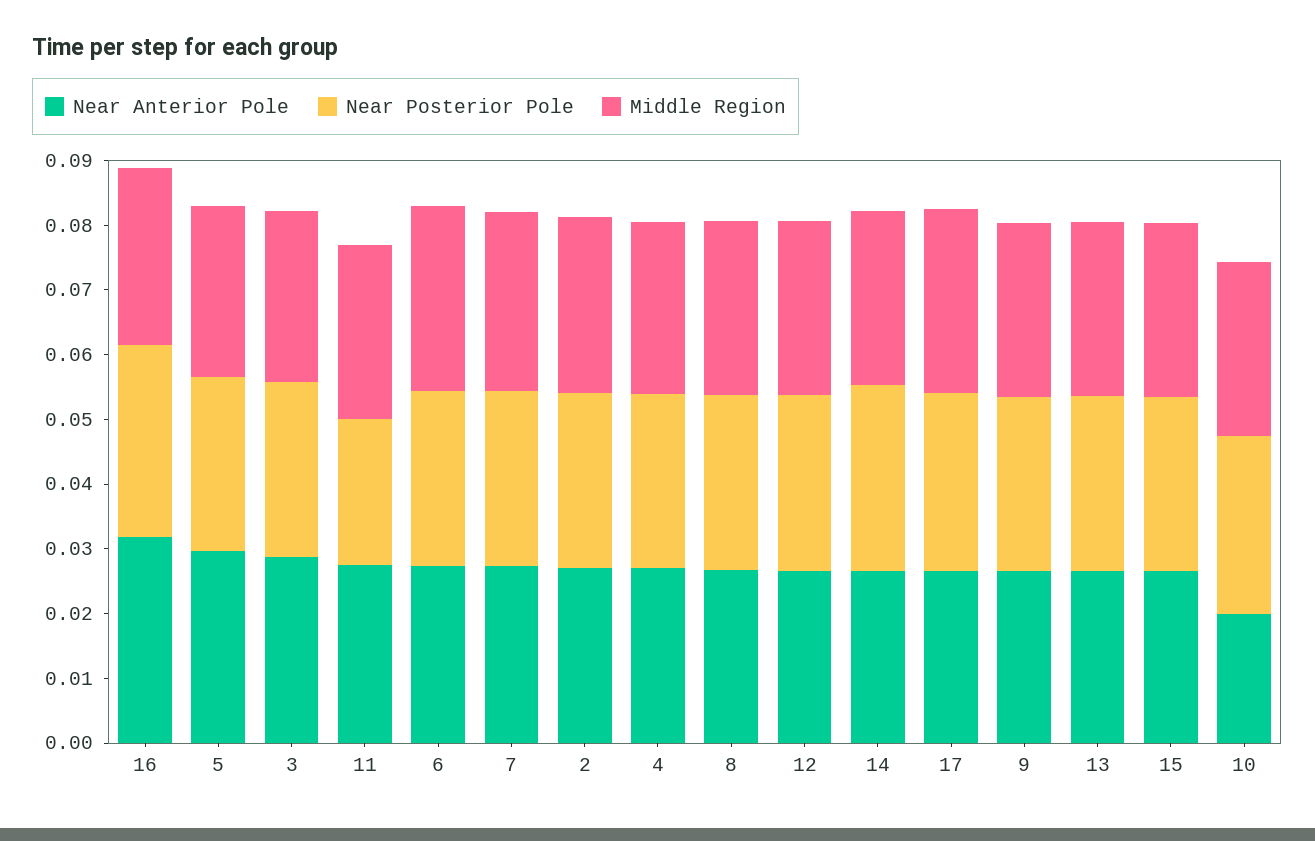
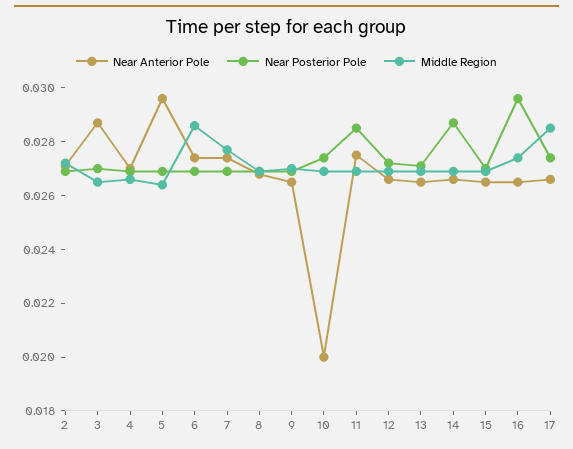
  {
    "Near Anterior Pole": {
-     "16": 0.032,
+     "16": 0.0265,
      "5": 0.0295,
      "3": 0.0285,
      "11": 0.0275,
      "6": 0.0275,
      "7": 0.0275,
      "2": 0.027,
      "4": 0.027,
      "8": 0.027,
      "12": 0.0265,
      "14": 0.0265,
      "17": 0.0265,
      "9": 0.0265,
      "13": 0.0265,
      "15": 0.0265,
      "10": 0.02
    },
    "Near Posterior Pole": {
      "16": 0.0295,
      "5": 0.027,
      "3": 0.027,
-     "11": 0.022,
+     "11": 0.0285,
      "6": 0.027,
      "7": 0.027,
      "2": 0.027,
      "4": 0.027,
      "8": 0.027,
      "12": 0.027,
      "14": 0.0285,
      "17": 0.0275,
      "9": 0.027,
      "13": 0.027,
      "15": 0.027,
      "10": 0.0275
    },
    "Middle Region": {
      "16": 0.0275,
      "5": 0.0265,
      "3": 0.0265,
      "11": 0.027,
      "6": 0.0285,
      "7": 0.0275,
      "2": 0.027,
      "4": 0.0265,
      "8": 0.027,
      "12": 0.027,
      "14": 0.027,
      "17": 0.0285,
      "9": 0.027,
      "13": 0.027,
      "15": 0.027,
      "10": 0.027
    }
  }

